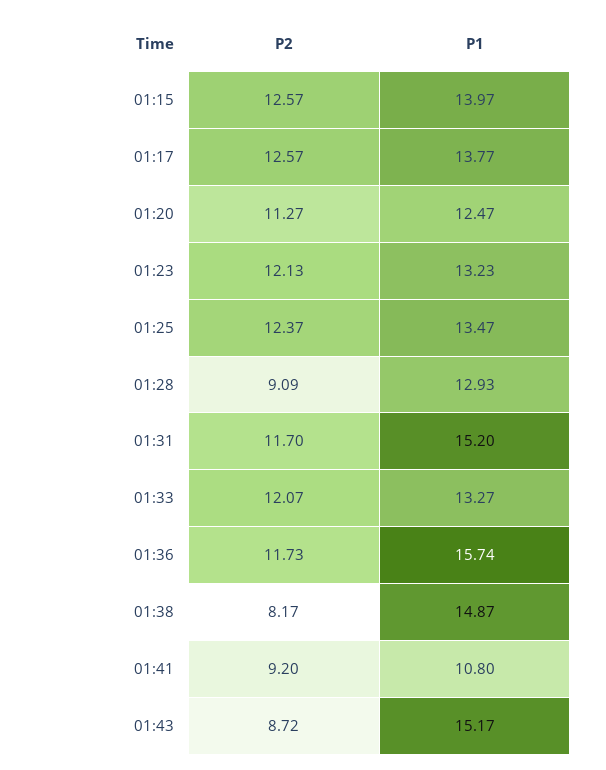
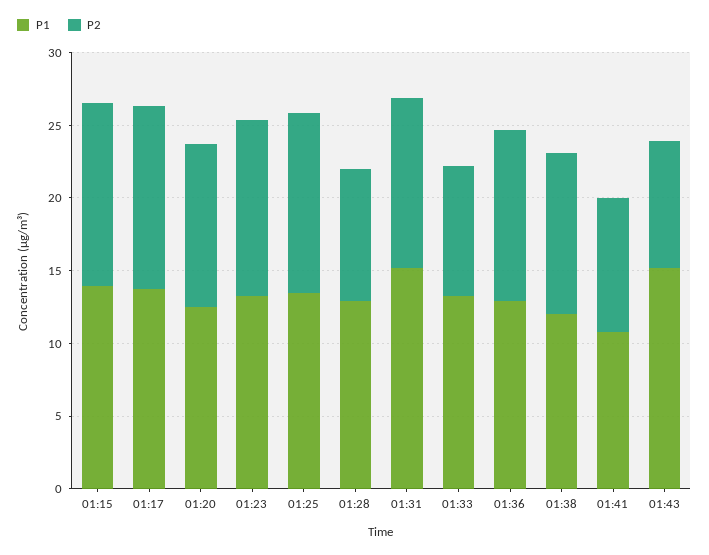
  {
    "P2": {
      "01:15": 12.57,
      "01:17": 12.57,
      "01:20": 11.27,
      "01:23": 12.13,
      "01:25": 12.37,
      "01:28": 9.09,
      "01:31": 11.7,
-     "01:33": 12.07,
+     "01:33": 9,
      "01:36": 11.73,
-     "01:38": 8.17,
+     "01:38": 11,
      "01:41": 9.2,
      "01:43": 8.72
    },
    "P1": {
      "01:15": 13.97,
      "01:17": 13.77,
      "01:20": 12.47,
      "01:23": 13.23,
      "01:25": 13.47,
      "01:28": 12.93,
      "01:31": 15.2,
      "01:33": 13.27,
-     "01:36": 15.74,
+     "01:36": 13,
-     "01:38": 14.87,
+     "01:38": 12,
      "01:41": 10.8,
      "01:43": 15.17
    }
  }

